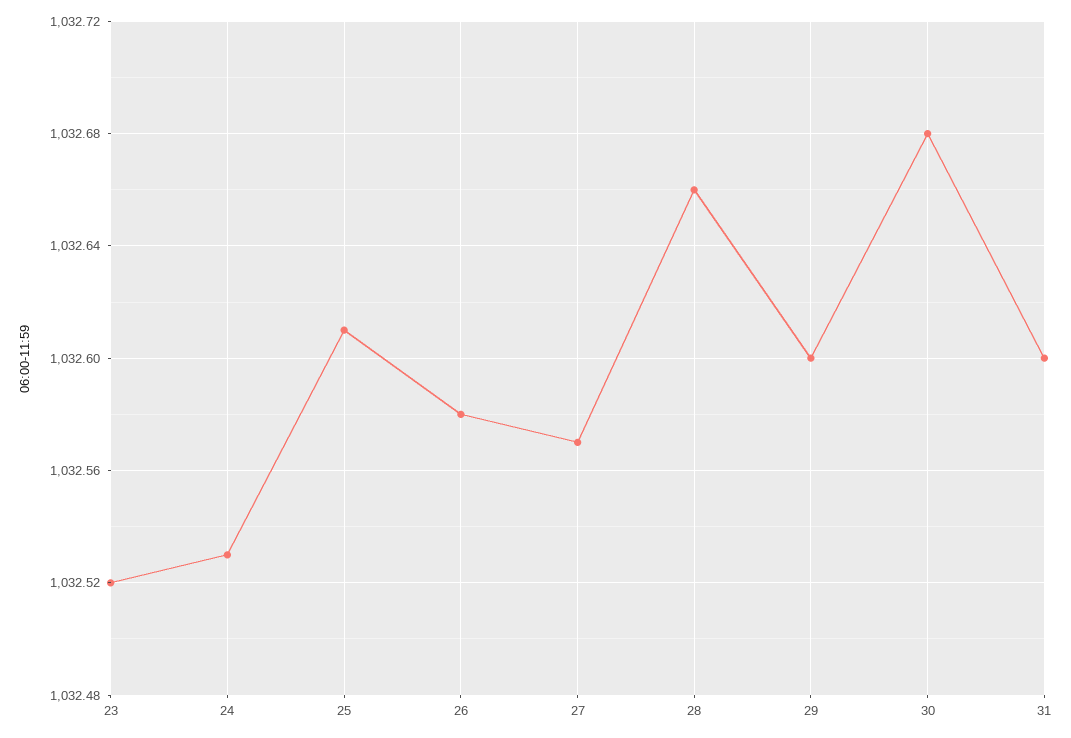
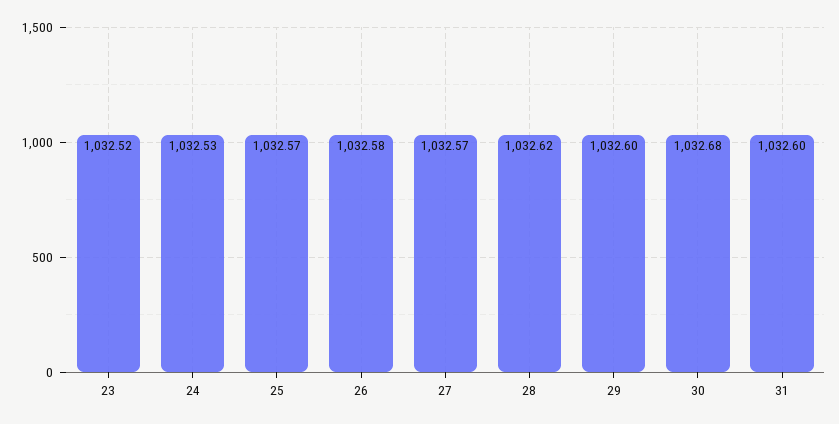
  {
    "23": 1032.52,
    "24": 1032.53,
-   "25": 1032.61,
+   "25": 1032.57,
    "26": 1032.58,
    "27": 1032.57,
-   "28": 1032.66,
+   "28": 1032.62,
    "29": 1032.6,
    "30": 1032.68,
    "31": 1032.6
  }

